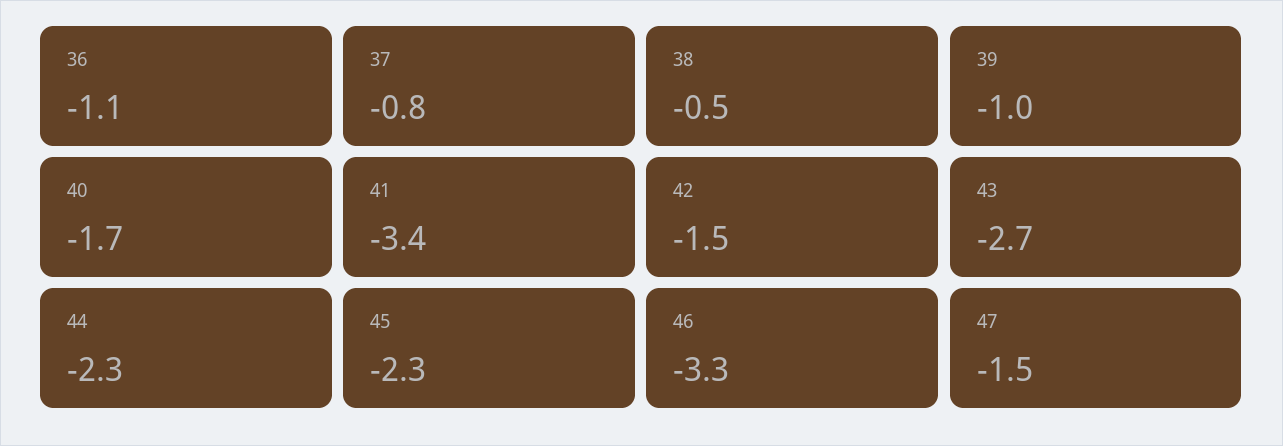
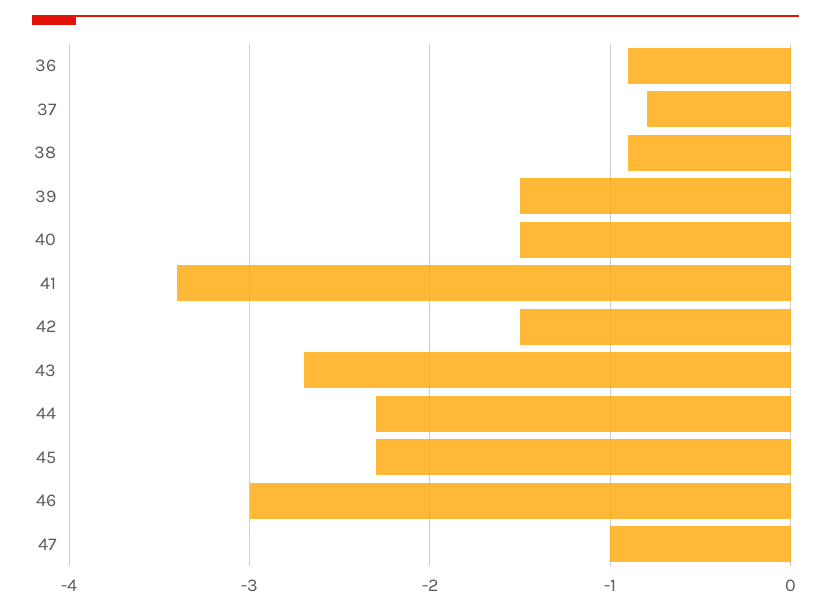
  {
-   "36": -1.1,
+   "36": -0.9,
    "37": -0.8,
-   "38": -0.5,
+   "38": -0.9,
-   "39": -1,
+   "39": -1.5,
-   "40": -1.7,
+   "40": -1.5,
    "41": -3.4,
    "42": -1.5,
    "43": -2.7,
    "44": -2.3,
    "45": -2.3,
-   "46": -3.3,
+   "46": -3,
-   "47": -1.5
+   "47": -1
  }

